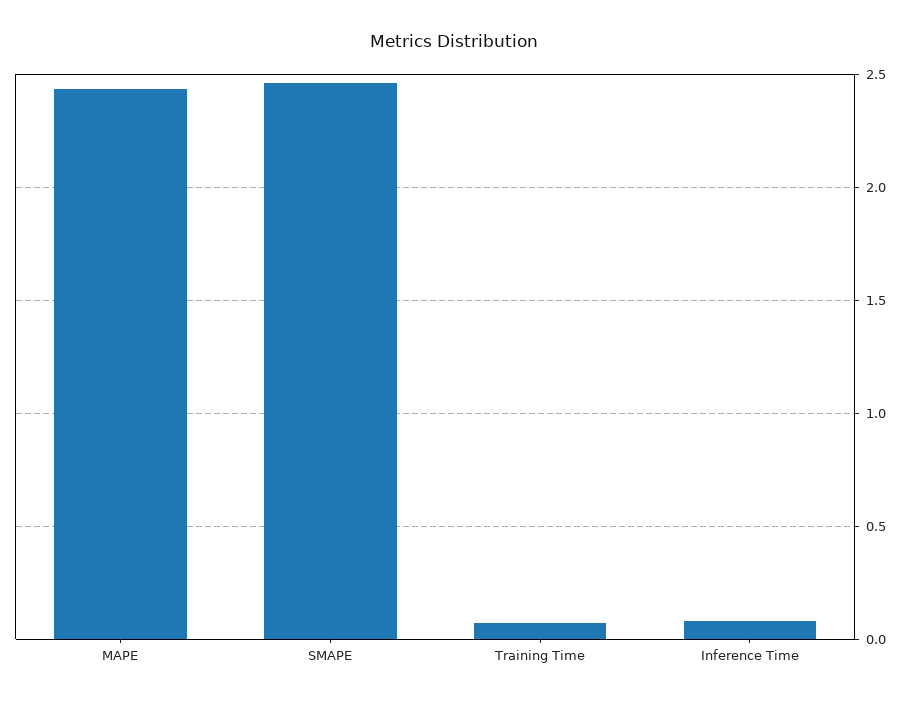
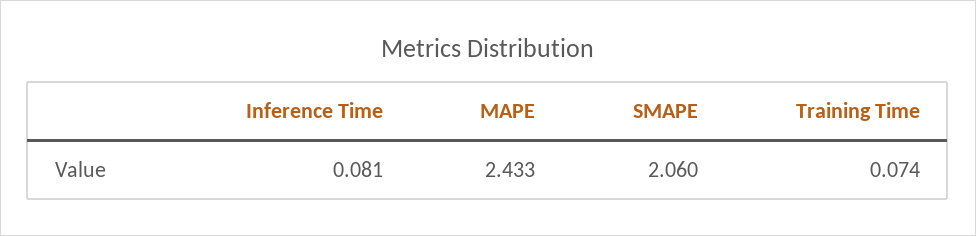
  {
    "MAPE": 2.433,
-   "SMAPE": 2.45,
+   "SMAPE": 2.06,
    "Training Time": 0.074,
    "Inference Time": 0.081
  }

